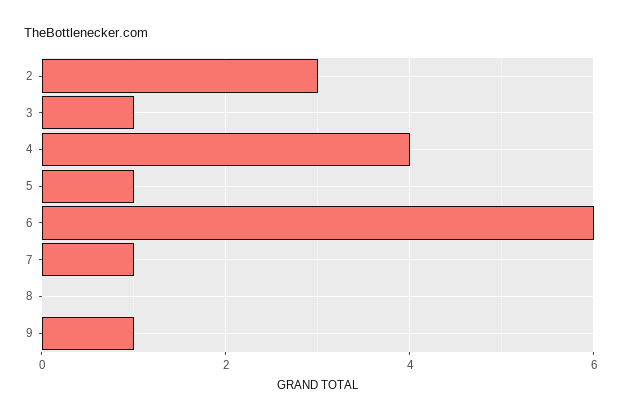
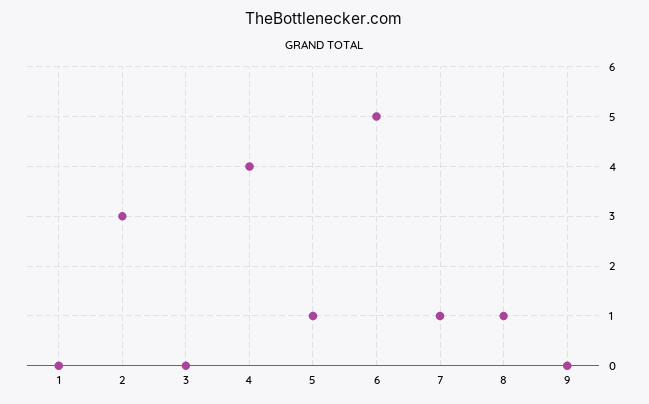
  {
    "2": 3,
-   "3": 1,
+   "3": 0,
    "4": 4,
    "5": 1,
-   "6": 6,
+   "6": 5,
    "7": 1,
-   "8": 0,
+   "8": 1,
-   "9": 1
+   "9": 0,
+   "1": 0
  }

